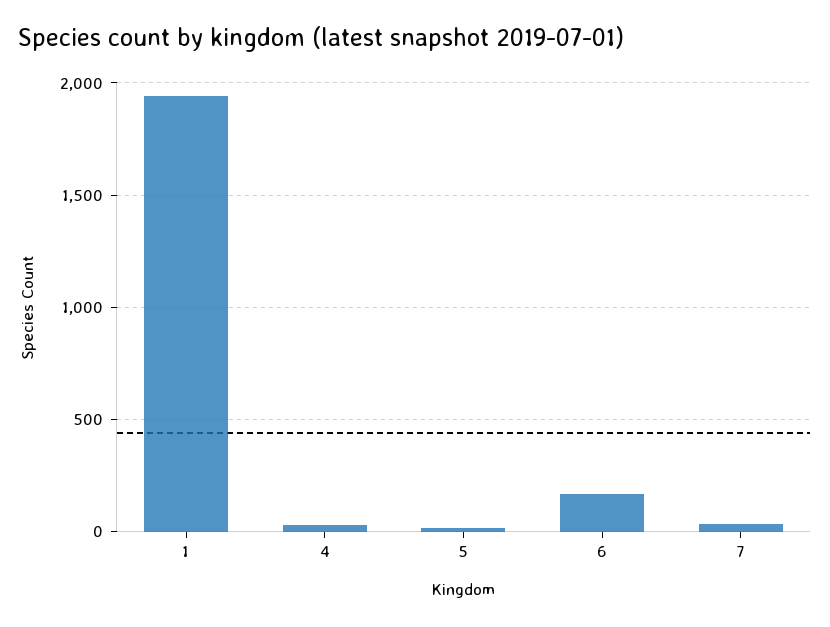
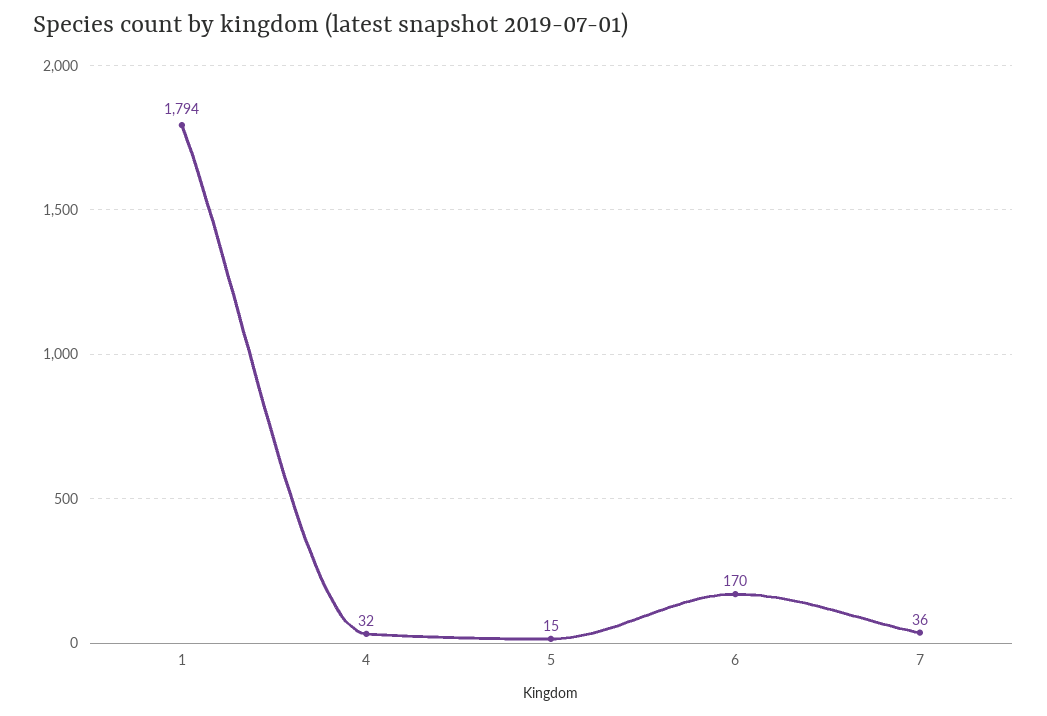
  {
-   "1": 1950,
+   "1": 1794,
    "4": 32,
    "5": 15,
    "6": 170,
    "7": 36
  }

